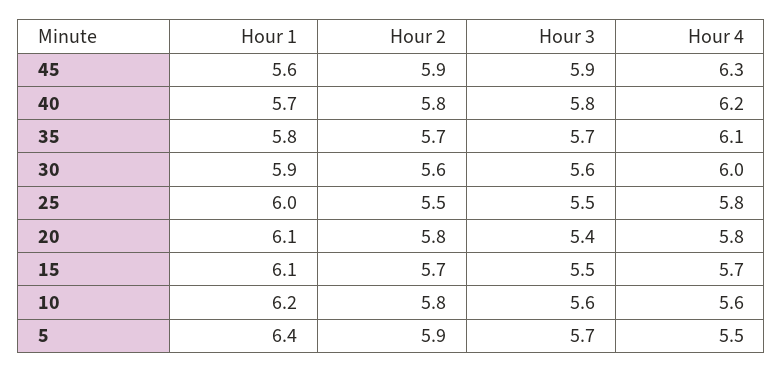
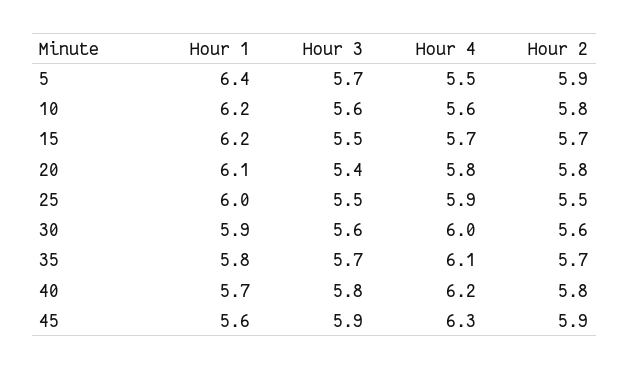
  {
    "Hour 1": {
      "45": 5.6,
      "40": 5.7,
      "35": 5.8,
      "30": 5.9,
      "25": 6,
      "20": 6.1,
-     "15": 6.1,
+     "15": 6.2,
      "10": 6.2,
      "5": 6.4
    },
    "Hour 2": {
      "45": 5.9,
      "40": 5.8,
      "35": 5.7,
      "30": 5.6,
      "25": 5.5,
      "20": 5.8,
      "15": 5.7,
      "10": 5.8,
      "5": 5.9
    },
    "Hour 3": {
      "45": 5.9,
      "40": 5.8,
      "35": 5.7,
      "30": 5.6,
      "25": 5.5,
      "20": 5.4,
      "15": 5.5,
      "10": 5.6,
      "5": 5.7
    },
    "Hour 4": {
      "45": 6.3,
      "40": 6.2,
      "35": 6.1,
      "30": 6,
-     "25": 5.8,
+     "25": 5.9,
      "20": 5.8,
      "15": 5.7,
      "10": 5.6,
      "5": 5.5
    }
  }

